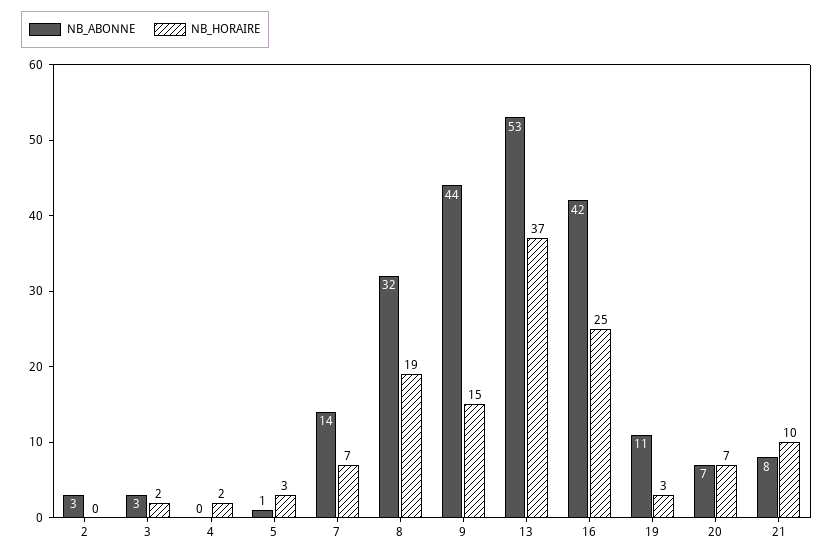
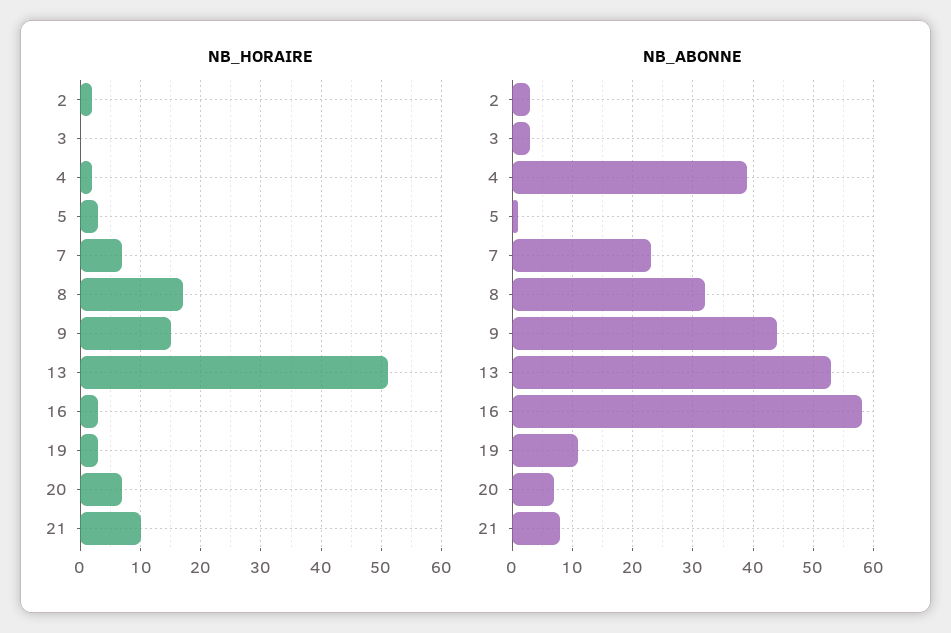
  {
    "NB_ABONNE": {
      "2": 3,
      "3": 3,
-     "4": 0,
+     "4": 39,
      "5": 1,
-     "7": 14,
+     "7": 23,
      "8": 32,
      "9": 44,
      "13": 53,
-     "16": 42,
+     "16": 58,
      "19": 11,
      "20": 7,
      "21": 8
    },
    "NB_HORAIRE": {
-     "2": 0,
+     "2": 2,
-     "3": 2,
+     "3": 0,
      "4": 2,
      "5": 3,
      "7": 7,
-     "8": 19,
+     "8": 17,
      "9": 15,
-     "13": 37,
+     "13": 51,
-     "16": 25,
+     "16": 3,
      "19": 3,
      "20": 7,
      "21": 10
    }
  }

